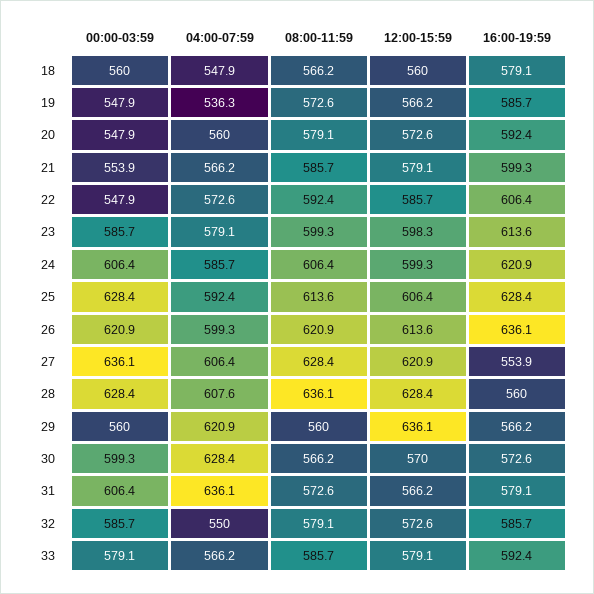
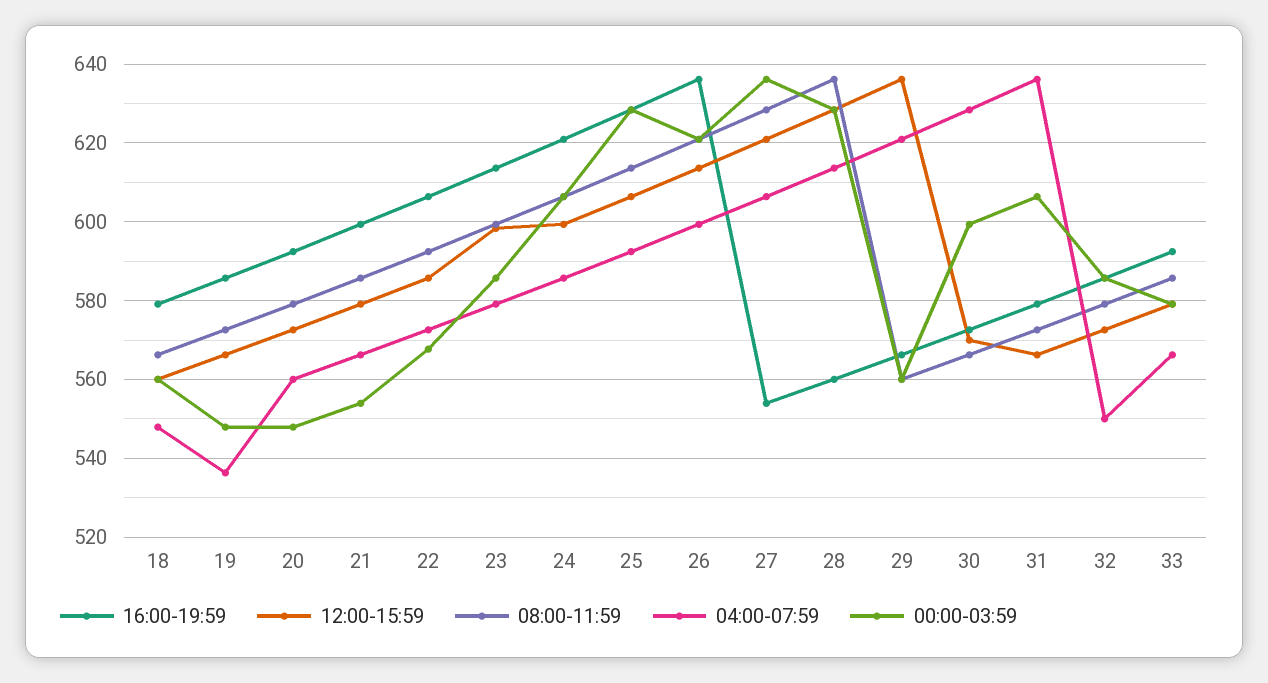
  {
    "00:00-03:59": {
      "18": 560,
      "19": 547.9,
      "20": 547.9,
      "21": 553.9,
-     "22": 547.9,
+     "22": 568,
      "23": 585.7,
      "24": 606.4,
      "25": 628.4,
      "26": 620.9,
      "27": 636.1,
      "28": 628.4,
      "29": 560,
      "30": 599.3,
      "31": 606.4,
      "32": 585.7,
      "33": 579.1
    },
    "04:00-07:59": {
      "18": 547.9,
      "19": 536.3,
      "20": 560,
      "21": 566.2,
      "22": 572.6,
      "23": 579.1,
      "24": 585.7,
      "25": 592.4,
      "26": 599.3,
      "27": 606.4,
-     "28": 607.6,
+     "28": 614,
      "29": 620.9,
      "30": 628.4,
      "31": 636.1,
      "32": 550,
      "33": 566.2
    },
    "08:00-11:59": {
      "18": 566.2,
      "19": 572.6,
      "20": 579.1,
      "21": 585.7,
      "22": 592.4,
      "23": 599.3,
      "24": 606.4,
      "25": 613.6,
      "26": 620.9,
      "27": 628.4,
      "28": 636.1,
      "29": 560,
      "30": 566.2,
      "31": 572.6,
      "32": 579.1,
      "33": 585.7
    },
    "12:00-15:59": {
      "18": 560,
      "19": 566.2,
      "20": 572.6,
      "21": 579.1,
      "22": 585.7,
      "23": 598.3,
      "24": 599.3,
      "25": 606.4,
      "26": 613.6,
      "27": 620.9,
      "28": 628.4,
      "29": 636.1,
      "30": 570,
      "31": 566.2,
      "32": 572.6,
      "33": 579.1
    },
    "16:00-19:59": {
      "18": 579.1,
      "19": 585.7,
      "20": 592.4,
      "21": 599.3,
      "22": 606.4,
      "23": 613.6,
      "24": 620.9,
      "25": 628.4,
      "26": 636.1,
      "27": 553.9,
      "28": 560,
      "29": 566.2,
      "30": 572.6,
      "31": 579.1,
      "32": 585.7,
      "33": 592.4
    }
  }

